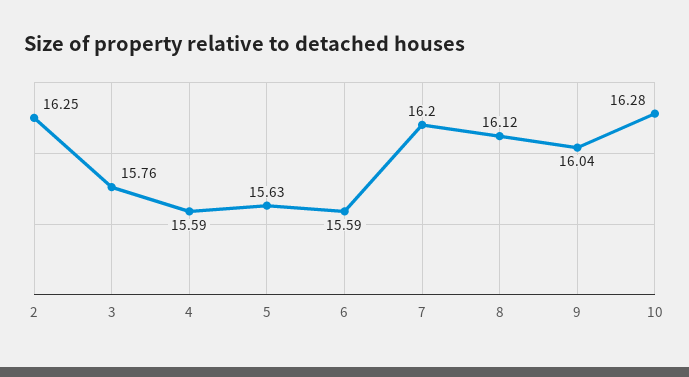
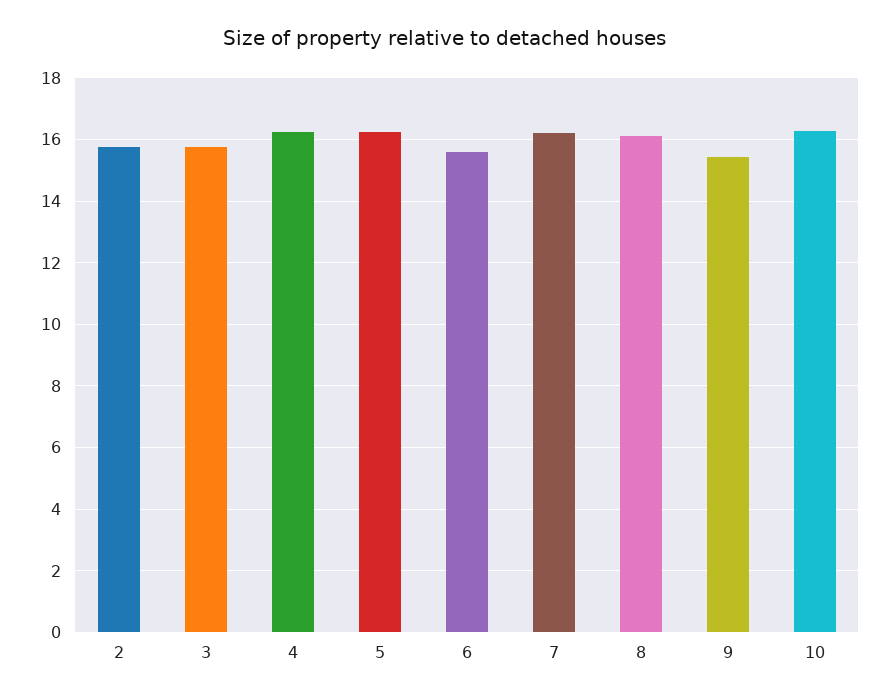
  {
-   "2": 16.25,
+   "2": 15.8,
    "3": 15.76,
-   "4": 15.59,
+   "4": 16.2,
-   "5": 15.63,
+   "5": 16.2,
    "6": 15.59,
    "7": 16.2,
    "8": 16.12,
-   "9": 16.04,
+   "9": 15.4,
    "10": 16.28
  }

